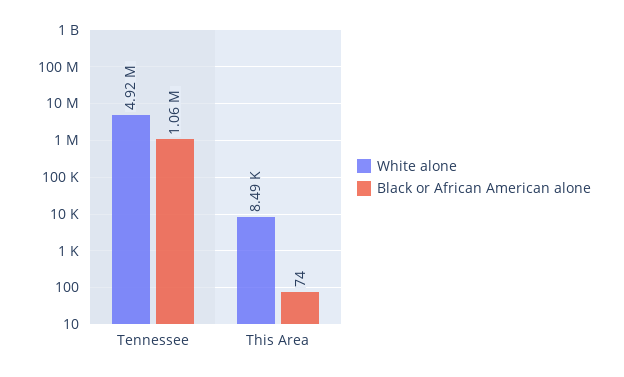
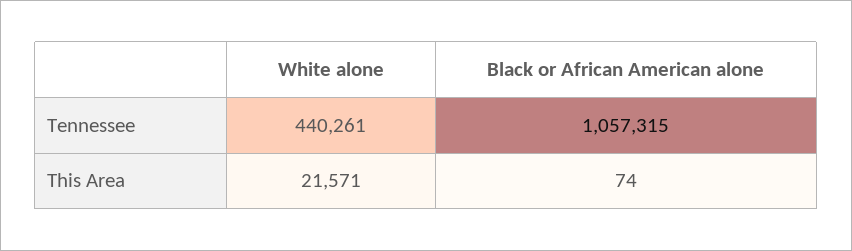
  {
    "White alone": {
-     "Tennessee": 4920000,
+     "Tennessee": 440261,
-     "This Area": 8490
+     "This Area": 21571
    },
    "Black or African American alone": {
      "Tennessee": 1057315,
      "This Area": 74
    }
  }

